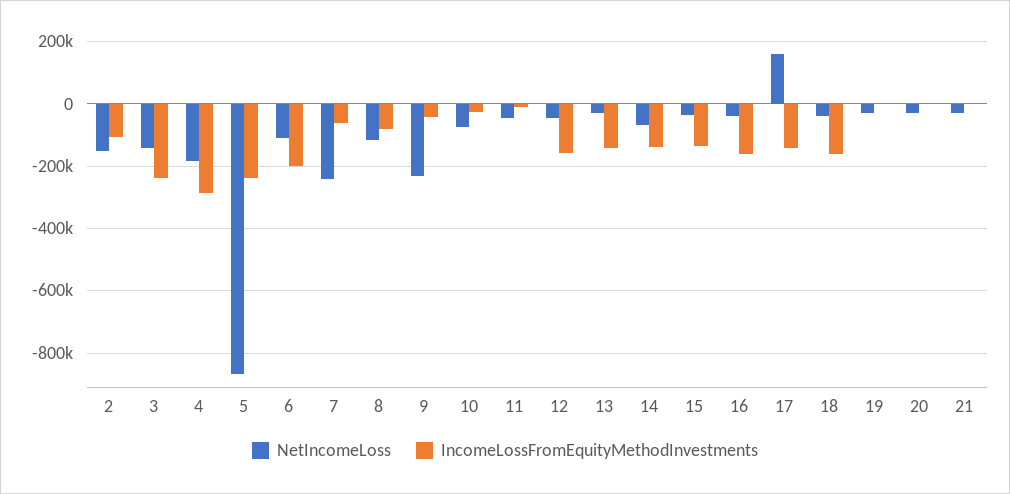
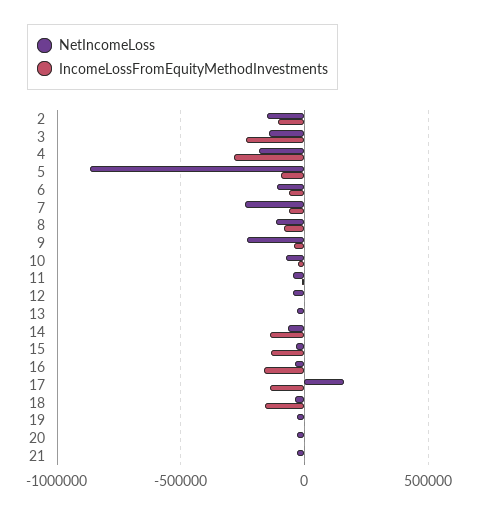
  {
    "NetIncomeLoss": {
      "2": -160000,
      "3": -140000,
      "4": -180000,
      "5": -860000,
      "6": -100000,
      "7": -240000,
      "8": -120000,
      "9": -240000,
      "10": -80000,
      "11": -40000,
      "12": -40000,
      "13": -20000,
      "14": -60000,
      "15": -40000,
      "16": -40000,
      "17": 160000,
      "18": -40000,
      "19": -20000,
      "20": -20000,
      "21": -20000
    },
    "IncomeLossFromEquityMethodInvestments": {
      "2": -100000,
      "3": -240000,
      "4": -280000,
-     "5": -240000,
+     "5": -100000,
-     "6": -200000,
+     "6": -50000,
      "7": -60000,
      "8": -80000,
      "9": -40000,
      "10": -20000,
      "11": -20000,
-     "12": -160000,
+     "12": 0,
-     "13": -140000,
+     "13": 0,
      "14": -140000,
      "15": -140000,
      "16": -160000,
      "17": -140000,
      "18": -160000,
      "19": 0,
      "20": 0,
      "21": 0
    }
  }

